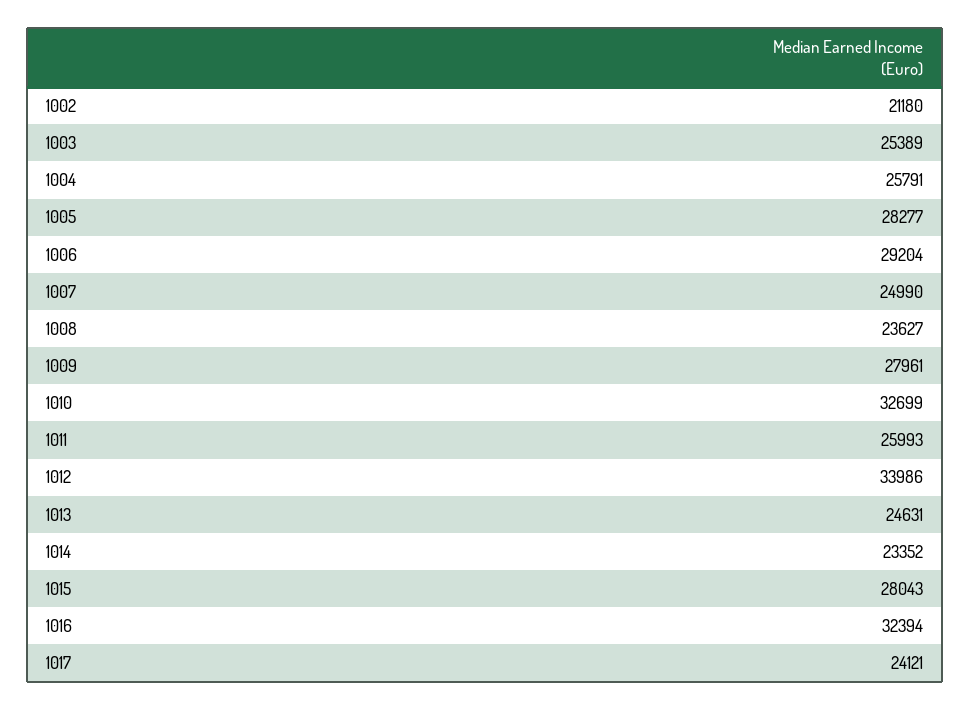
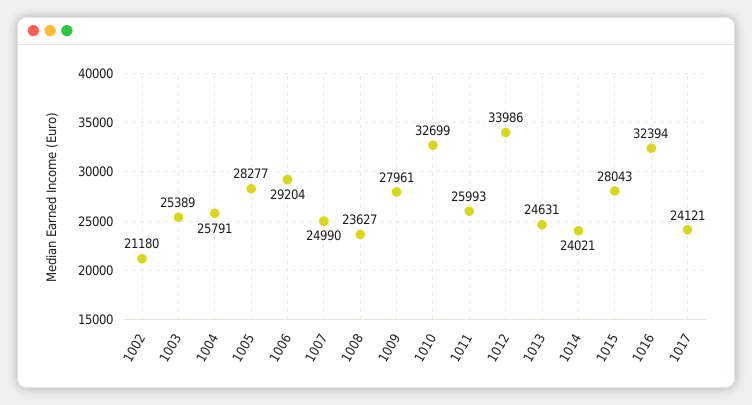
  {
    "1002": 21180,
    "1003": 25389,
    "1004": 25791,
    "1005": 28277,
    "1006": 29204,
    "1007": 24990,
    "1008": 23627,
    "1009": 27961,
    "1010": 32699,
    "1011": 25993,
    "1012": 33986,
    "1013": 24631,
-   "1014": 23352,
+   "1014": 24021,
    "1015": 28043,
    "1016": 32394,
    "1017": 24121
  }

